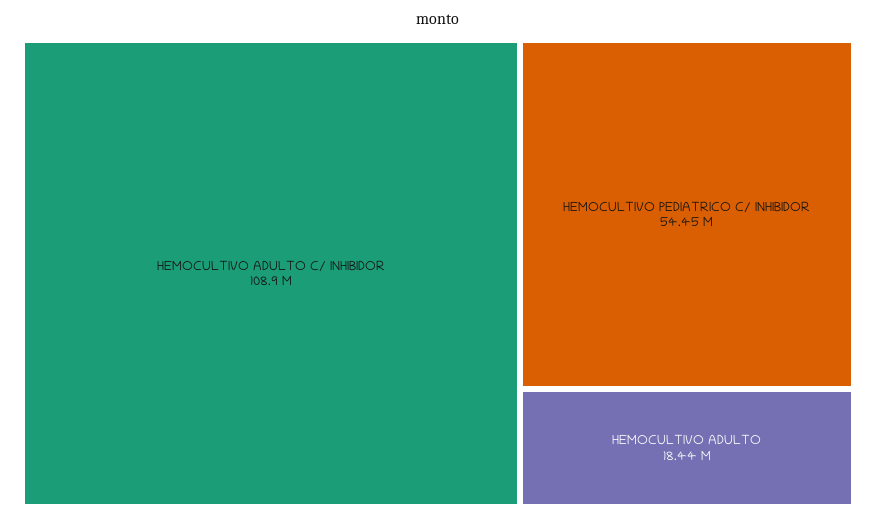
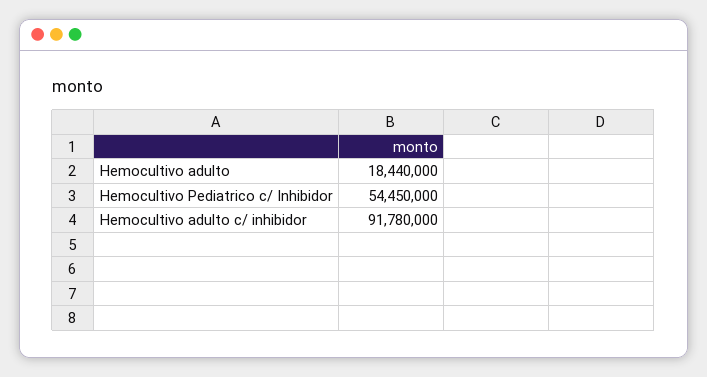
  {
-   "HEMOCULTIVO ADULTO C/ INHIBIDOR": 108900000,
+   "HEMOCULTIVO ADULTO C/ INHIBIDOR": 91780000,
    "HEMOCULTIVO PEDIATRICO C/ INHIBIDOR": 54450000,
    "HEMOCULTIVO ADULTO": 18440000
  }

